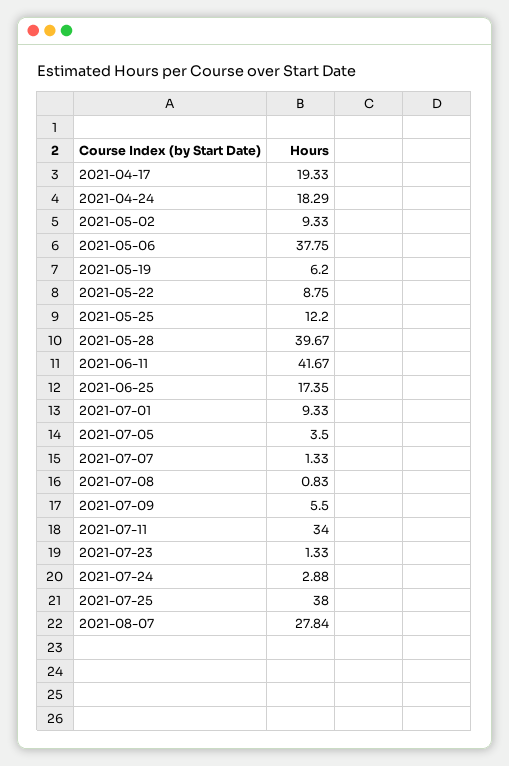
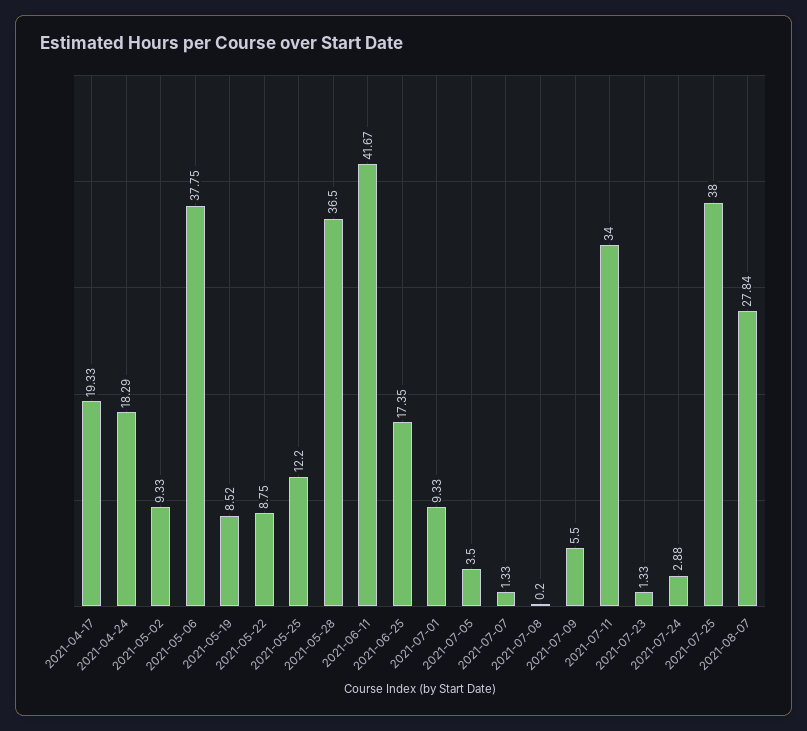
  {
    "2021-04-17": 19.33,
    "2021-04-24": 18.29,
    "2021-05-02": 9.33,
    "2021-05-06": 37.75,
-   "2021-05-19": 6.2,
+   "2021-05-19": 8.52,
    "2021-05-22": 8.75,
    "2021-05-25": 12.2,
-   "2021-05-28": 39.67,
+   "2021-05-28": 36.5,
    "2021-06-11": 41.67,
    "2021-06-25": 17.35,
    "2021-07-01": 9.33,
    "2021-07-05": 3.5,
    "2021-07-07": 1.33,
-   "2021-07-08": 0.83,
+   "2021-07-08": 0.2,
    "2021-07-09": 5.5,
    "2021-07-11": 34,
    "2021-07-23": 1.33,
    "2021-07-24": 2.88,
    "2021-07-25": 38,
    "2021-08-07": 27.84
  }

